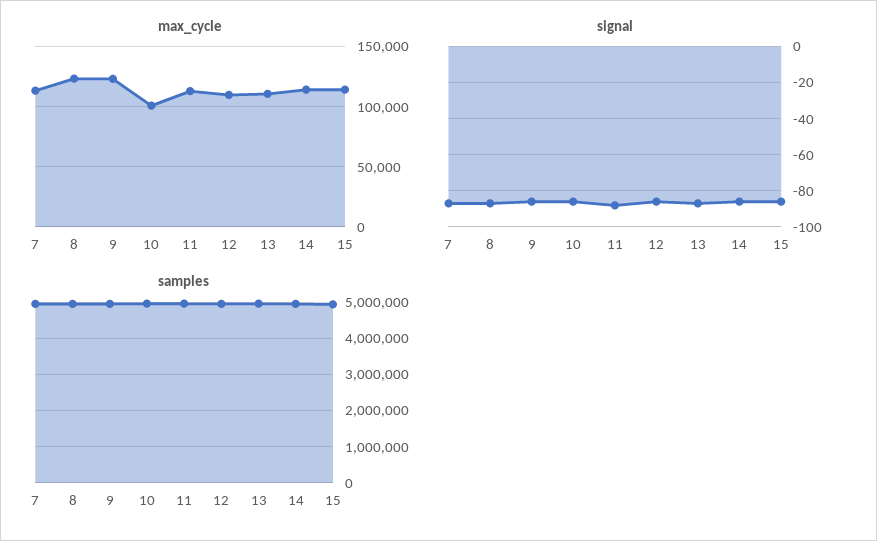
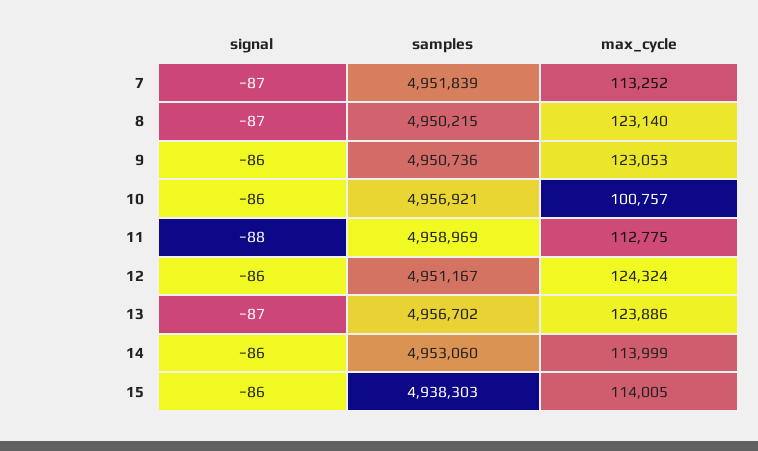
  {
    "max_cycle": {
      "7": 113252,
      "8": 123140,
      "9": 123053,
      "10": 100757,
      "11": 112775,
-     "12": 110000,
+     "12": 124324,
-     "13": 110000,
+     "13": 123886,
      "14": 113999,
      "15": 114005
    },
    "signal": {
      "7": -87,
      "8": -87,
      "9": -86,
      "10": -86,
      "11": -88,
      "12": -86,
      "13": -87,
      "14": -86,
      "15": -86
    },
    "samples": {
      "7": 4951839,
      "8": 4950215,
      "9": 4950736,
      "10": 4956921,
      "11": 4958969,
      "12": 4951167,
      "13": 4956702,
      "14": 4953060,
      "15": 4938303
    }
  }

